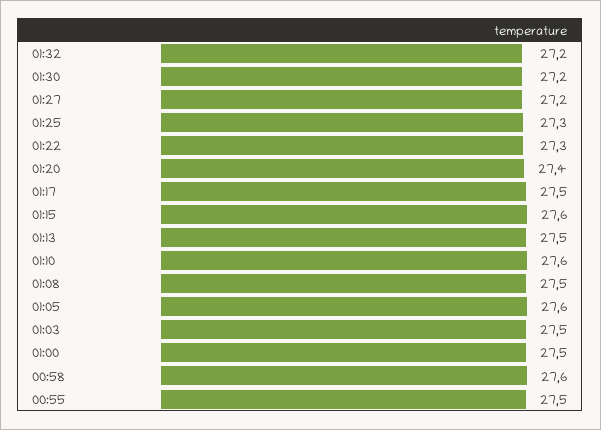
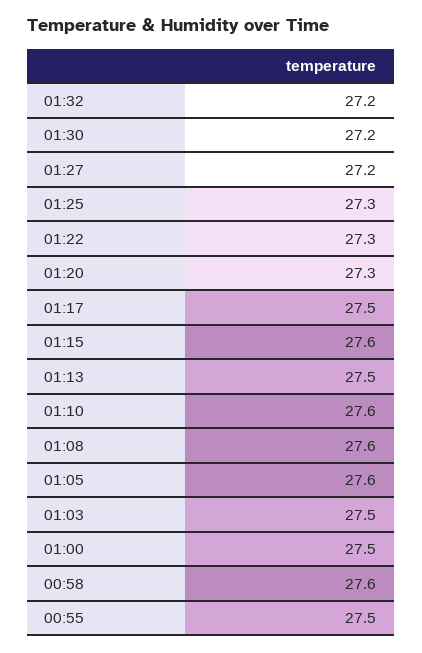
  {
    "01:32": 27.2,
    "01:30": 27.2,
    "01:27": 27.2,
    "01:25": 27.3,
    "01:22": 27.3,
-   "01:20": 27.4,
+   "01:20": 27.3,
    "01:17": 27.5,
    "01:15": 27.6,
    "01:13": 27.5,
    "01:10": 27.6,
-   "01:08": 27.5,
+   "01:08": 27.6,
    "01:05": 27.6,
    "01:03": 27.5,
    "01:00": 27.5,
    "00:58": 27.6,
    "00:55": 27.5
  }

